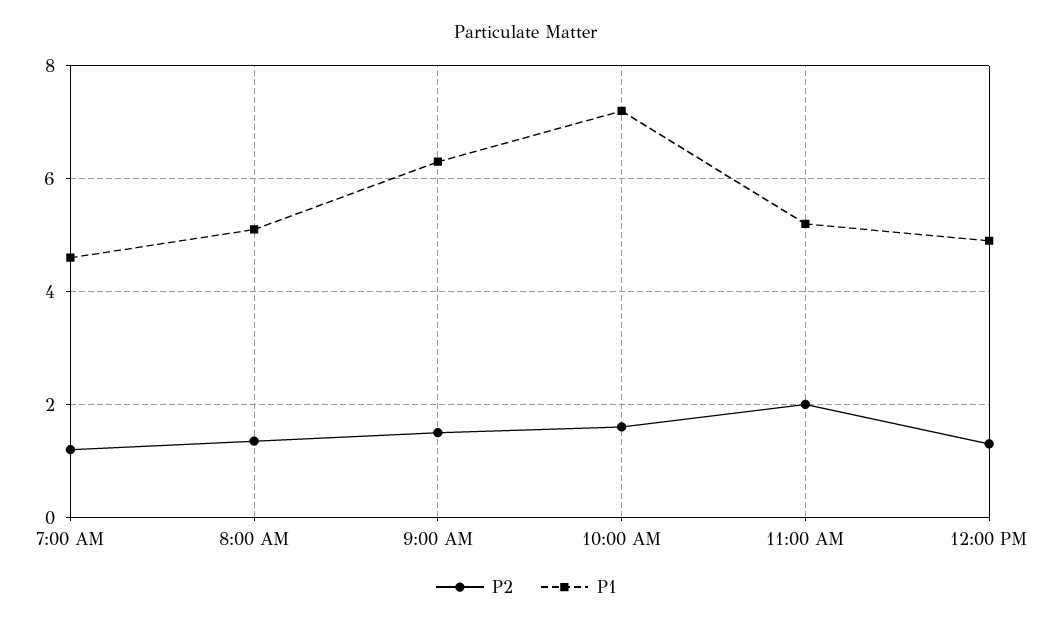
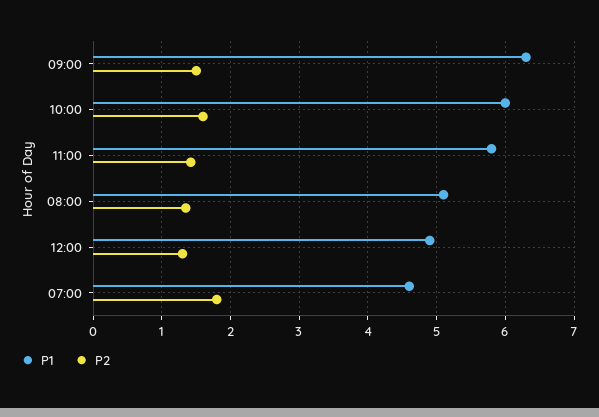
  {
    "P2": {
-     "7:00 AM": 1.2,
+     "7:00 AM": 1.8,
      "8:00 AM": 1.4,
      "9:00 AM": 1.5,
      "10:00 AM": 1.6,
-     "11:00 AM": 2,
+     "11:00 AM": 1.4,
      "12:00 PM": 1.3
    },
    "P1": {
      "7:00 AM": 4.6,
      "8:00 AM": 5.1,
      "9:00 AM": 6.3,
-     "10:00 AM": 7.2,
+     "10:00 AM": 6,
-     "11:00 AM": 5.2,
+     "11:00 AM": 5.8,
      "12:00 PM": 4.9
    }
  }

